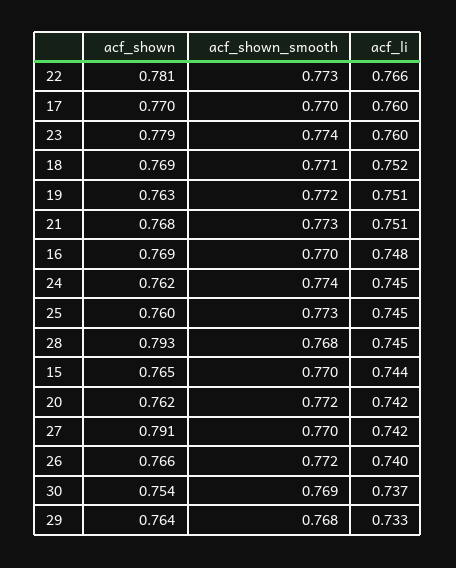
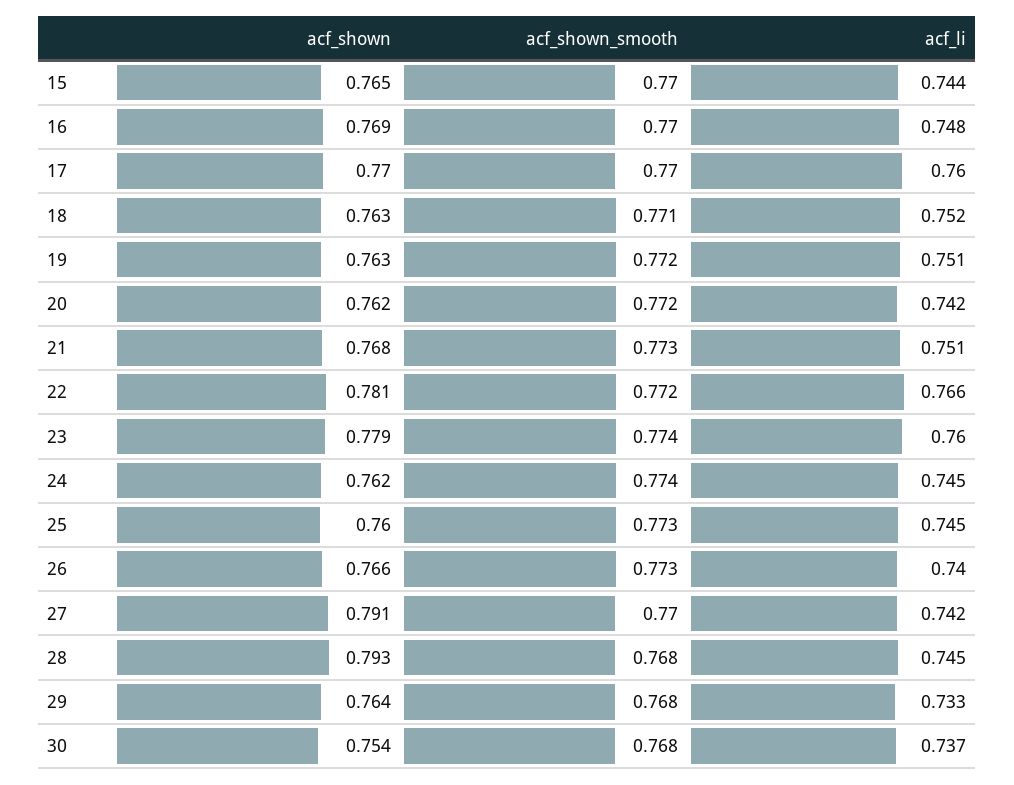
  {
    "acf_shown": {
      "22": 0.781,
      "17": 0.77,
      "23": 0.779,
-     "18": 0.769,
+     "18": 0.763,
      "19": 0.763,
      "21": 0.768,
      "16": 0.769,
      "24": 0.762,
      "25": 0.76,
      "28": 0.793,
      "15": 0.765,
      "20": 0.762,
      "27": 0.791,
      "26": 0.766,
      "30": 0.754,
      "29": 0.764
    },
    "acf_shown_smooth": {
-     "22": 0.773,
+     "22": 0.772,
      "17": 0.77,
      "23": 0.774,
      "18": 0.771,
      "19": 0.772,
      "21": 0.773,
      "16": 0.77,
      "24": 0.774,
      "25": 0.773,
      "28": 0.768,
      "15": 0.77,
      "20": 0.772,
      "27": 0.77,
-     "26": 0.772,
+     "26": 0.773,
-     "30": 0.769,
+     "30": 0.768,
      "29": 0.768
    },
    "acf_li": {
      "22": 0.766,
      "17": 0.76,
      "23": 0.76,
      "18": 0.752,
      "19": 0.751,
      "21": 0.751,
      "16": 0.748,
      "24": 0.745,
      "25": 0.745,
      "28": 0.745,
      "15": 0.744,
      "20": 0.742,
      "27": 0.742,
      "26": 0.74,
      "30": 0.737,
      "29": 0.733
    }
  }

